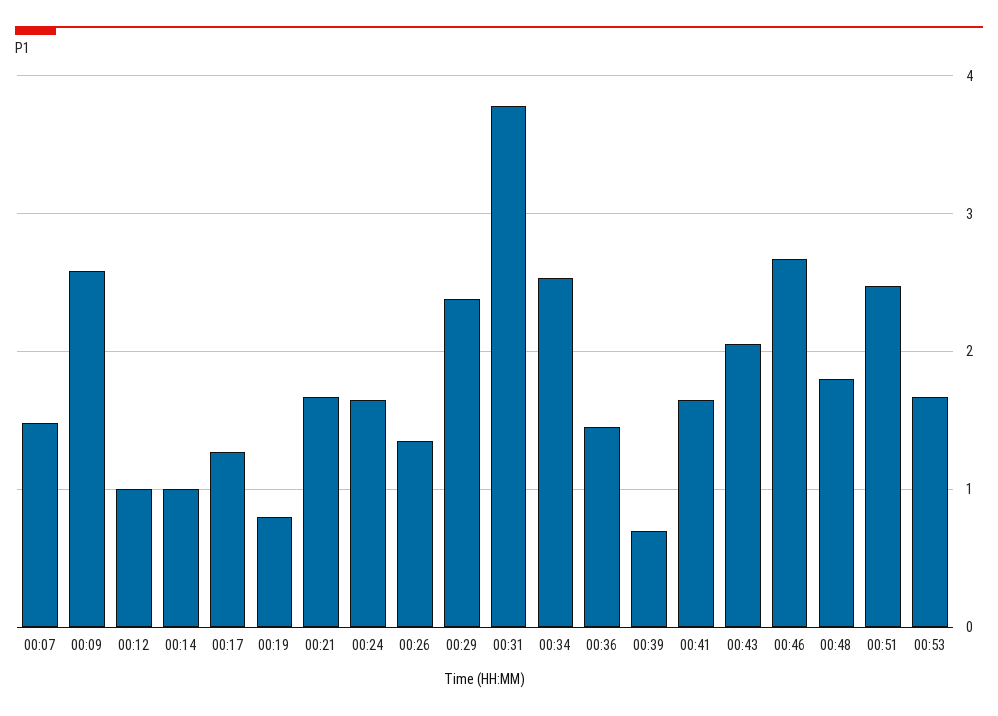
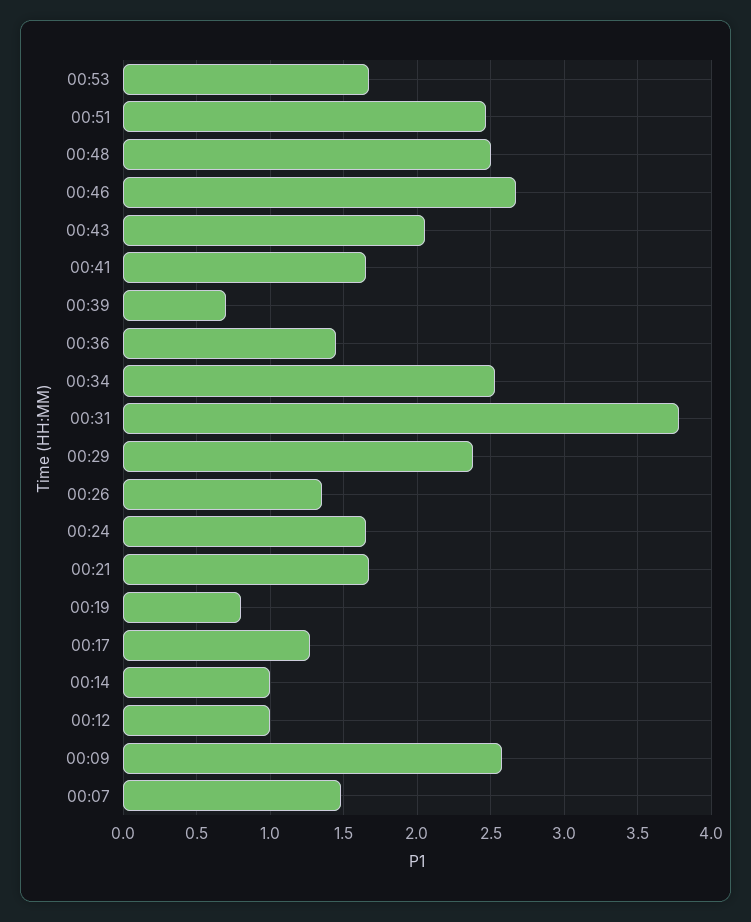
  {
    "00:07": 1.5,
    "00:09": 2.6,
    "00:12": 1,
    "00:14": 1,
    "00:17": 1.25,
    "00:19": 0.8,
    "00:21": 1.65,
    "00:24": 1.65,
    "00:26": 1.35,
    "00:29": 2.4,
    "00:31": 3.8,
    "00:34": 2.55,
    "00:36": 1.45,
    "00:39": 0.7,
    "00:41": 1.65,
    "00:43": 2.05,
    "00:46": 2.65,
-   "00:48": 1.8,
+   "00:48": 2.5,
    "00:51": 2.45,
    "00:53": 1.65
  }

